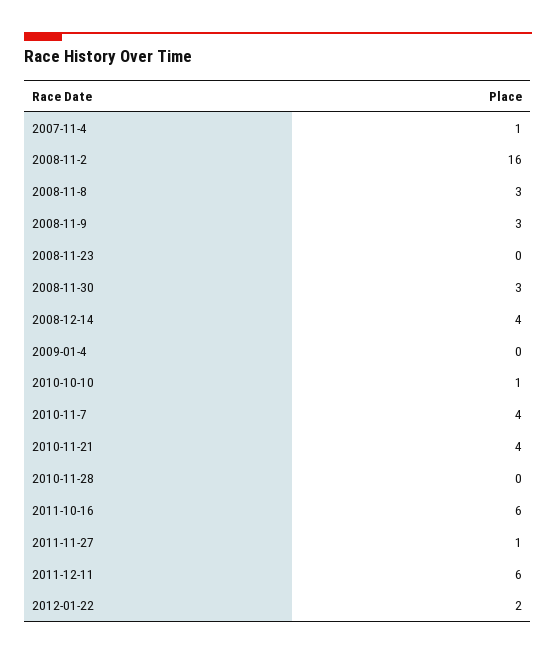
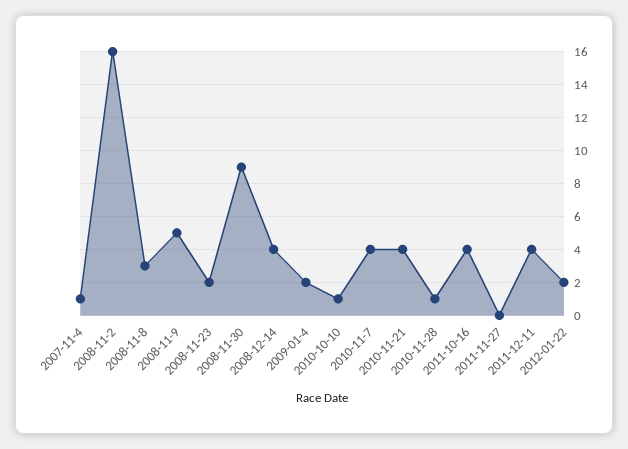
  {
    "2007-11-4": 1,
    "2008-11-2": 16,
    "2008-11-8": 3,
-   "2008-11-9": 3,
+   "2008-11-9": 5,
-   "2008-11-23": 0,
+   "2008-11-23": 2,
-   "2008-11-30": 3,
+   "2008-11-30": 9,
    "2008-12-14": 4,
-   "2009-01-4": 0,
+   "2009-01-4": 2,
    "2010-10-10": 1,
    "2010-11-7": 4,
    "2010-11-21": 4,
-   "2010-11-28": 0,
+   "2010-11-28": 1,
-   "2011-10-16": 6,
+   "2011-10-16": 4,
-   "2011-11-27": 1,
+   "2011-11-27": 0,
-   "2011-12-11": 6,
+   "2011-12-11": 4,
    "2012-01-22": 2
  }

